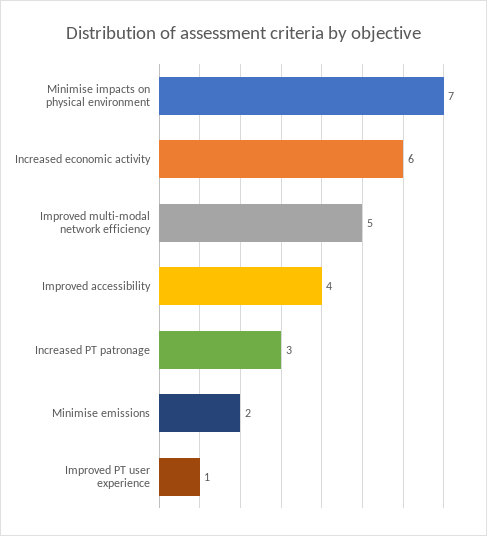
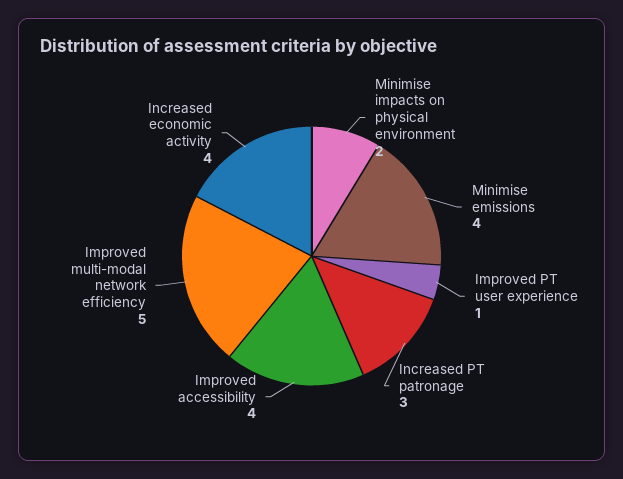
  {
-   "Minimise impacts on physical environment": 7,
+   "Minimise impacts on physical environment": 2,
-   "Increased economic activity": 6,
+   "Increased economic activity": 4,
    "Improved multi-modal network efficiency": 5,
    "Improved accessibility": 4,
    "Increased PT patronage": 3,
-   "Minimise emissions": 2,
+   "Minimise emissions": 4,
    "Improved PT user experience": 1
  }

